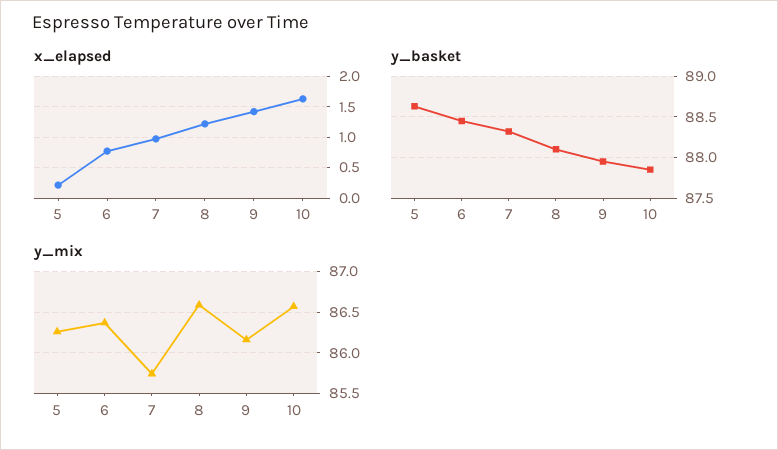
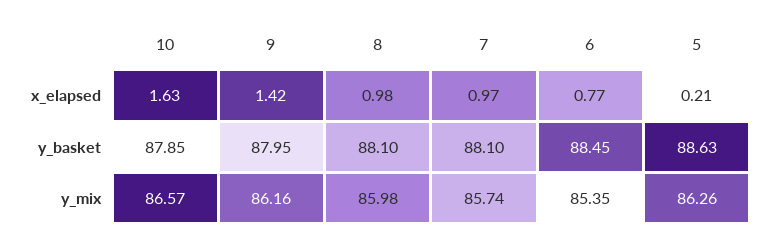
  {
    "x_elapsed": {
      "5": 0.21,
      "6": 0.77,
      "7": 0.97,
-     "8": 1.2,
+     "8": 0.98,
      "9": 1.42,
      "10": 1.63
    },
    "y_basket": {
      "5": 88.63,
      "6": 88.45,
-     "7": 88.3,
+     "7": 88.1,
      "8": 88.1,
      "9": 87.95,
      "10": 87.85
    },
    "y_mix": {
      "5": 86.26,
-     "6": 86.4,
+     "6": 85.35,
      "7": 85.74,
-     "8": 86.6,
+     "8": 85.98,
      "9": 86.16,
      "10": 86.57
    }
  }

